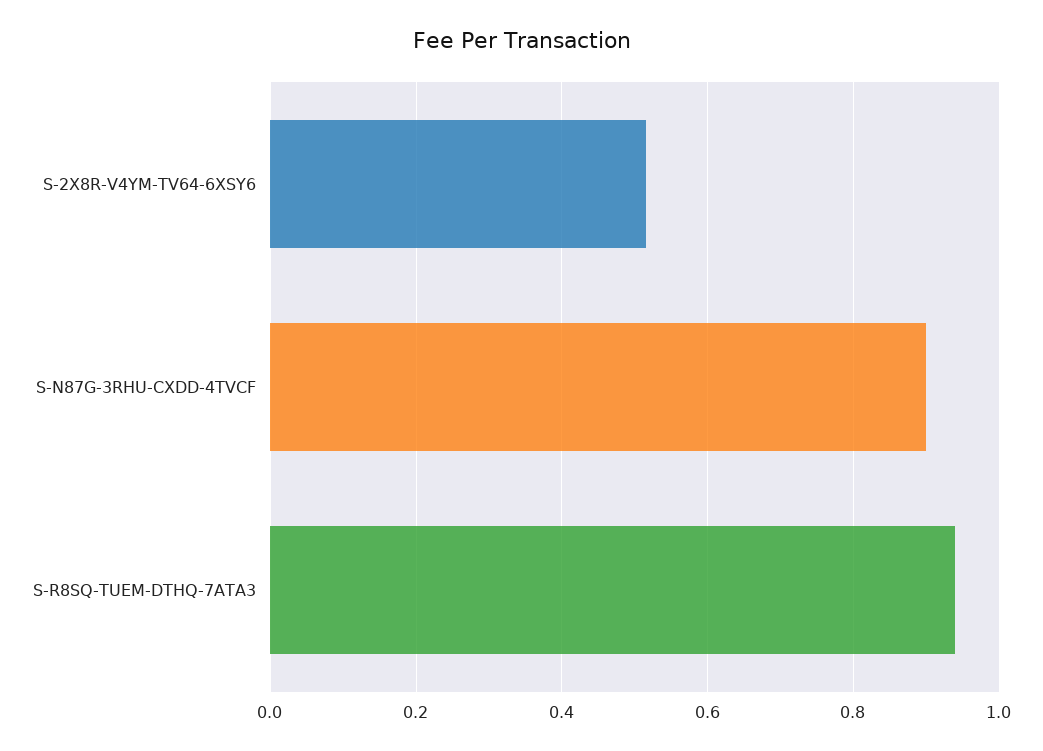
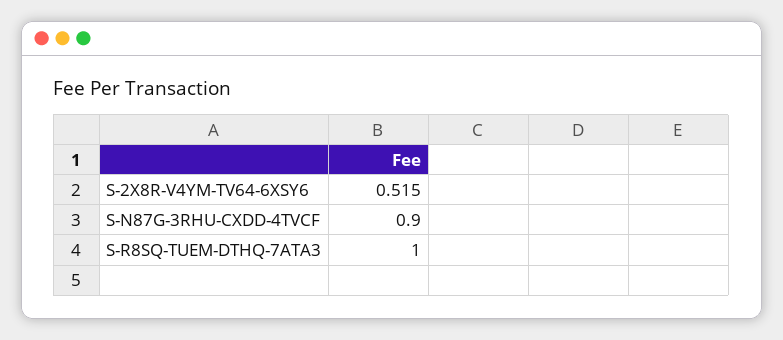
  {
    "S-2X8R-V4YM-TV64-6XSY6": 0.515,
    "S-N87G-3RHU-CXDD-4TVCF": 0.9,
-   "S-R8SQ-TUEM-DTHQ-7ATA3": 0.94
+   "S-R8SQ-TUEM-DTHQ-7ATA3": 1
  }

